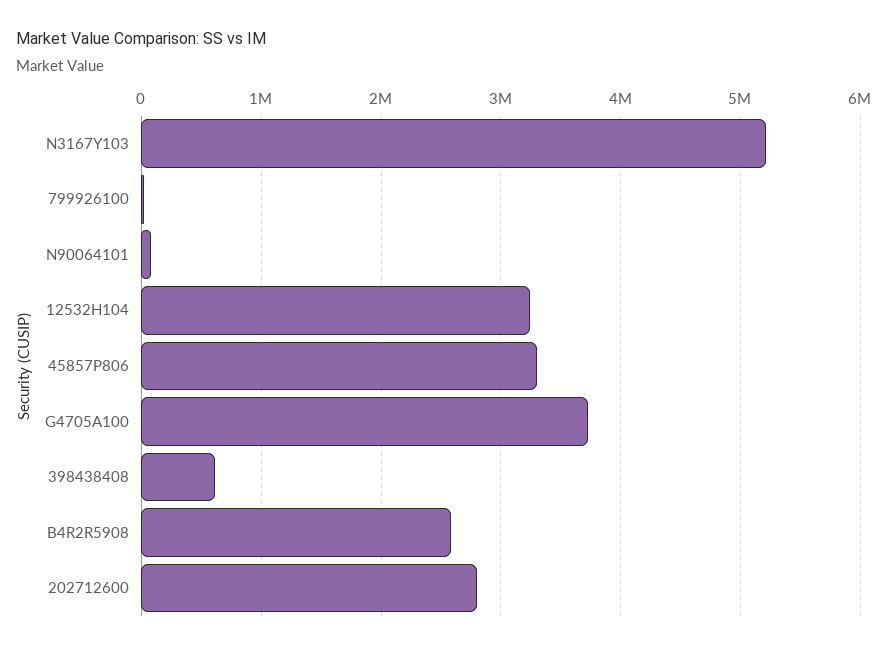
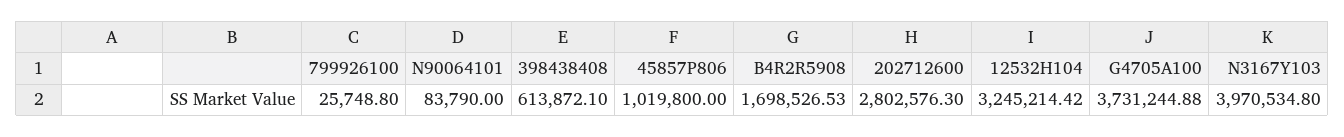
  {
-   "N3167Y103": 5200000,
+   "N3167Y103": 3970534.8,
    "799926100": 25748.8,
    "N90064101": 83790,
    "12532H104": 3245214.42,
-   "45857P806": 3300000,
+   "45857P806": 1019800,
    "G4705A100": 3731244.88,
    "398438408": 613872.1,
-   "B4R2R5908": 2600000,
+   "B4R2R5908": 1698526.53,
    "202712600": 2802576.3
  }

